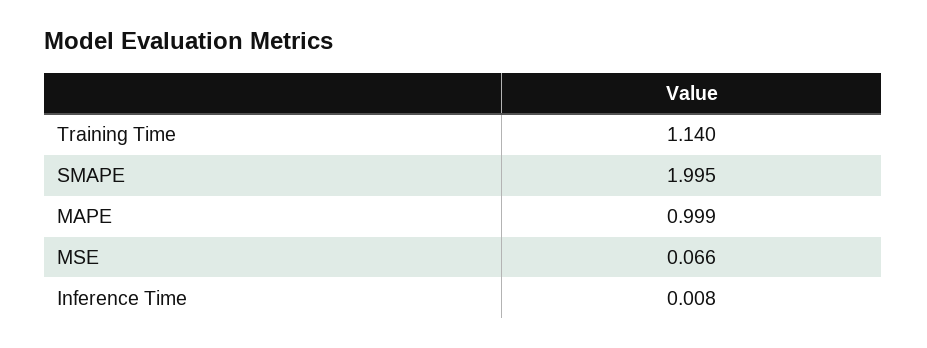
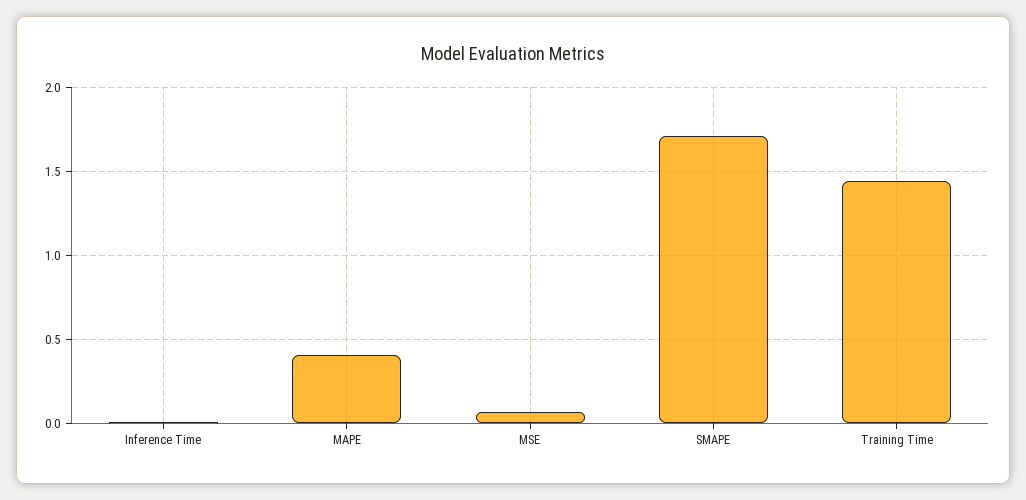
  {
-   "Training Time": 1.14,
+   "Training Time": 1.45,
-   "SMAPE": 1.995,
+   "SMAPE": 1.7,
-   "MAPE": 0.999,
+   "MAPE": 0.4,
    "MSE": 0.066,
    "Inference Time": 0.008
  }

